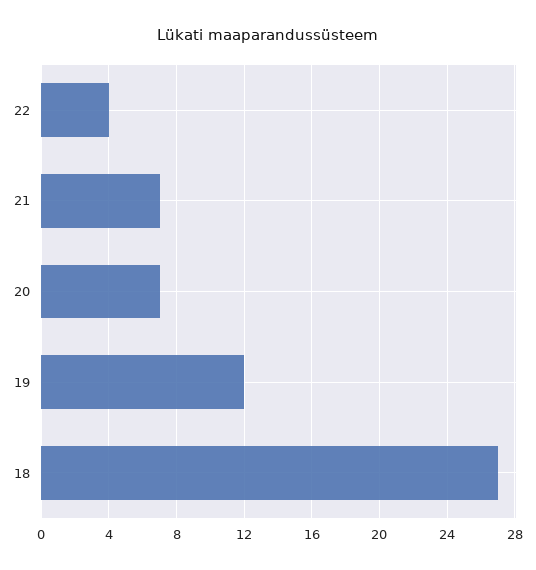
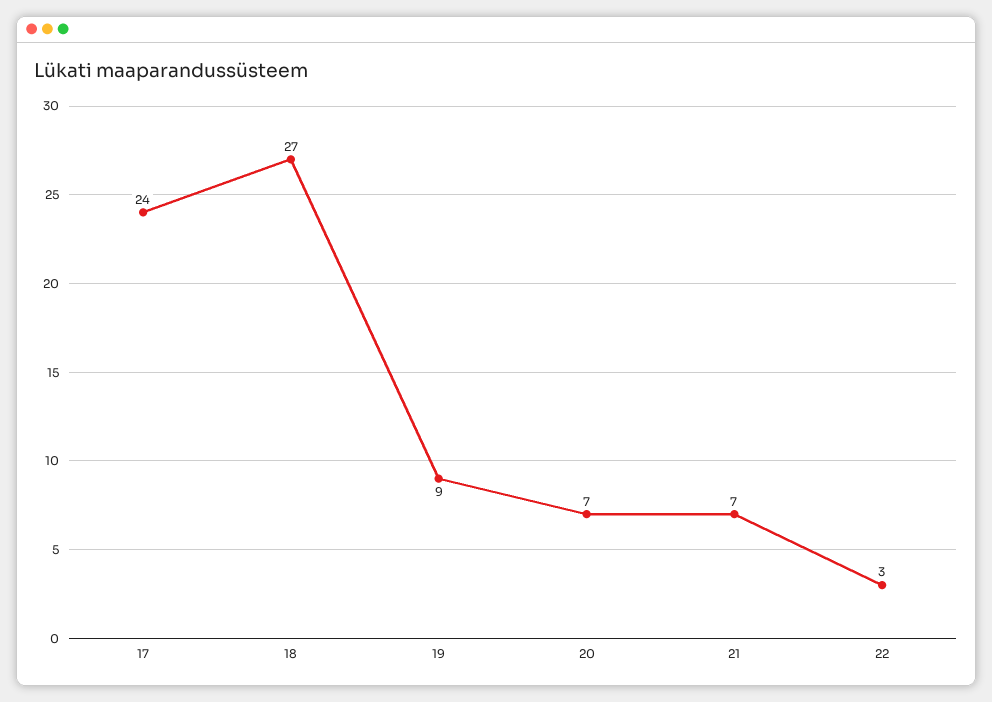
  {
-   "22": 4,
+   "22": 3,
    "21": 7,
    "20": 7,
-   "19": 12,
+   "19": 9,
-   "18": 27
+   "18": 27,
+   "17": 24
  }

